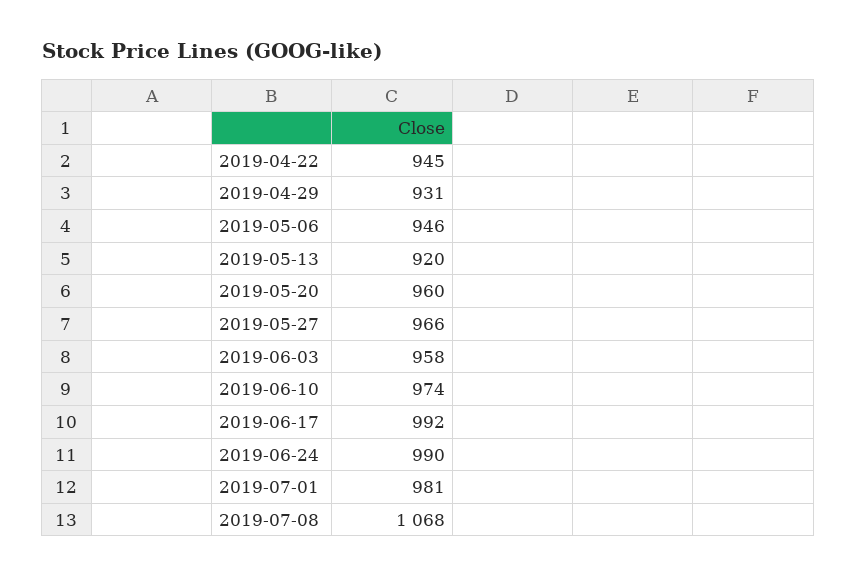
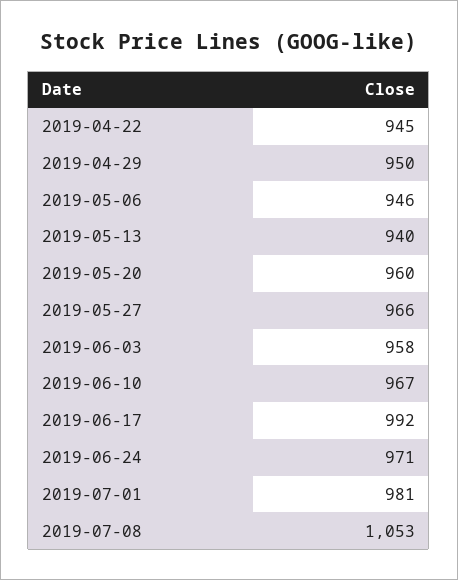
  {
    "2019-04-22": 945,
-   "2019-04-29": 931,
+   "2019-04-29": 950,
    "2019-05-06": 946,
-   "2019-05-13": 920,
+   "2019-05-13": 940,
    "2019-05-20": 960,
    "2019-05-27": 966,
    "2019-06-03": 958,
-   "2019-06-10": 974,
+   "2019-06-10": 967,
    "2019-06-17": 992,
-   "2019-06-24": 990,
+   "2019-06-24": 971,
    "2019-07-01": 981,
-   "2019-07-08": 1068
+   "2019-07-08": 1053
  }

